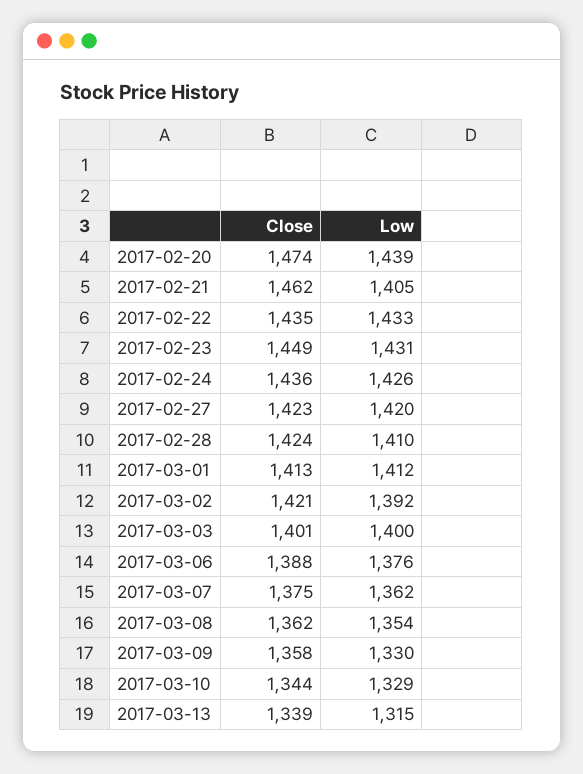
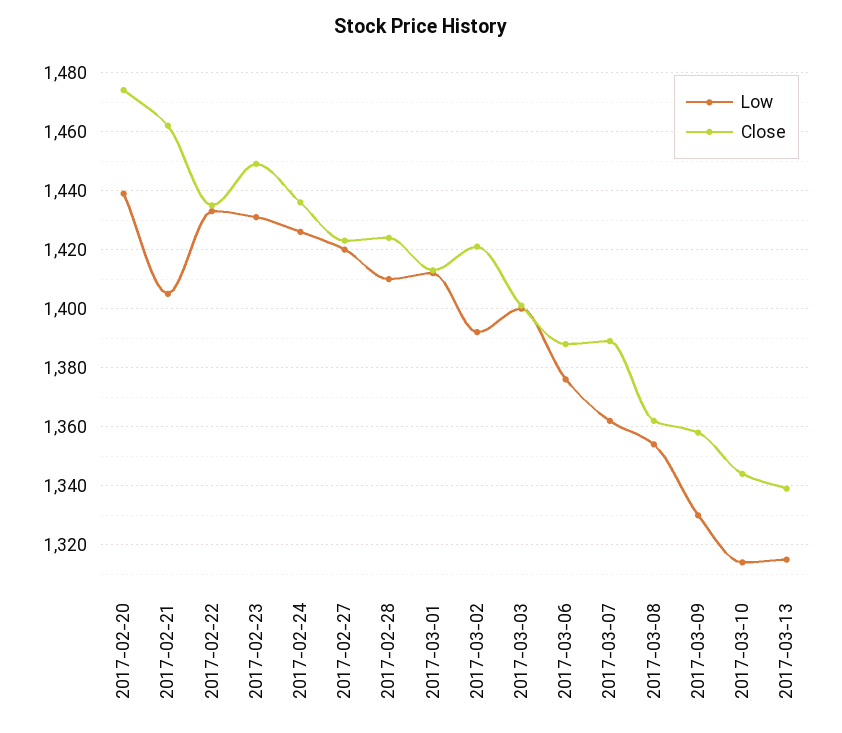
  {
    "Close": {
      "2017-02-20": 1474,
      "2017-02-21": 1462,
      "2017-02-22": 1435,
      "2017-02-23": 1449,
      "2017-02-24": 1436,
      "2017-02-27": 1423,
      "2017-02-28": 1424,
      "2017-03-01": 1413,
      "2017-03-02": 1421,
      "2017-03-03": 1401,
      "2017-03-06": 1388,
-     "2017-03-07": 1375,
+     "2017-03-07": 1390,
      "2017-03-08": 1362,
      "2017-03-09": 1358,
      "2017-03-10": 1344,
      "2017-03-13": 1339
    },
    "Low": {
      "2017-02-20": 1439,
      "2017-02-21": 1405,
      "2017-02-22": 1433,
      "2017-02-23": 1431,
      "2017-02-24": 1426,
      "2017-02-27": 1420,
      "2017-02-28": 1410,
      "2017-03-01": 1412,
      "2017-03-02": 1392,
      "2017-03-03": 1400,
      "2017-03-06": 1376,
      "2017-03-07": 1362,
      "2017-03-08": 1354,
      "2017-03-09": 1330,
-     "2017-03-10": 1329,
+     "2017-03-10": 1315,
      "2017-03-13": 1315
    }
  }

